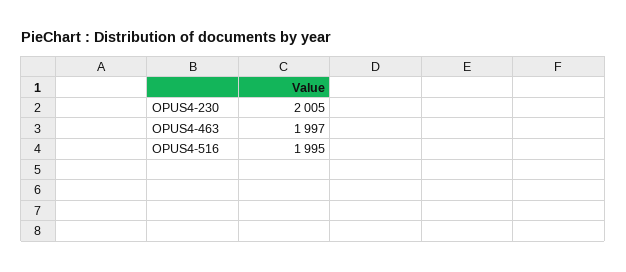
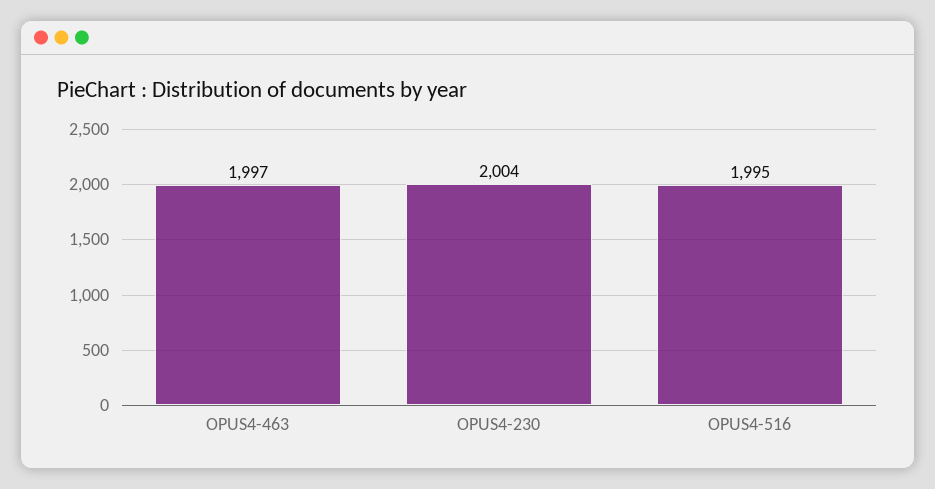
  {
-   "OPUS4-230": 2005,
+   "OPUS4-230": 2004,
    "OPUS4-463": 1997,
    "OPUS4-516": 1995
  }

